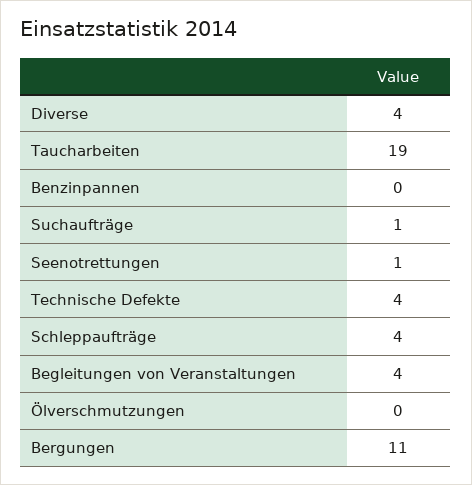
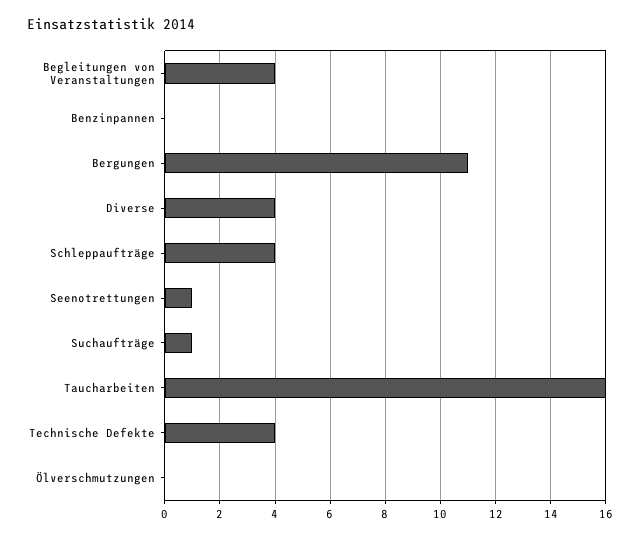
  {
    "Diverse": 4,
-   "Taucharbeiten": 19,
+   "Taucharbeiten": 16,
    "Benzinpannen": 0,
    "Suchaufträge": 1,
    "Seenotrettungen": 1,
    "Technische Defekte": 4,
    "Schleppaufträge": 4,
    "Begleitungen von Veranstaltungen": 4,
    "Ölverschmutzungen": 0,
    "Bergungen": 11
  }

